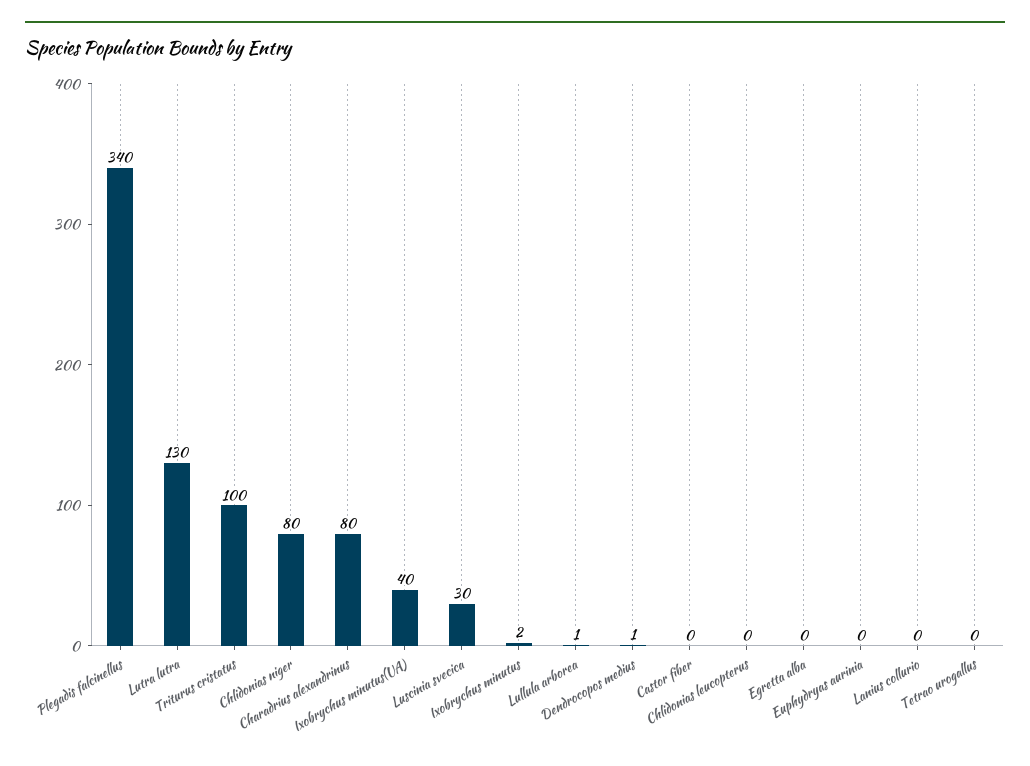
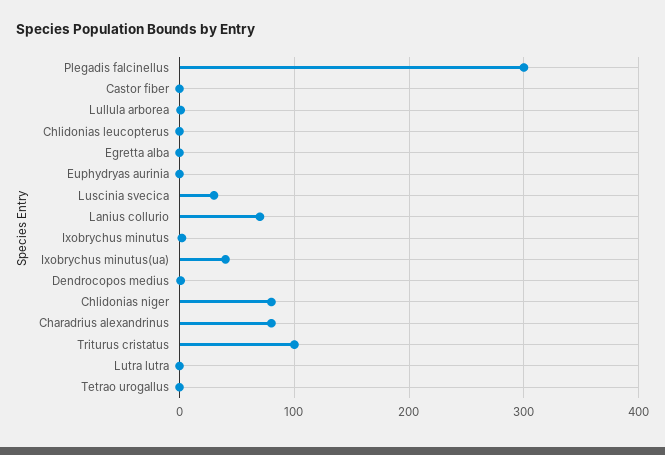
  {
-   "Plegadis falcinellus": 340,
+   "Plegadis falcinellus": 300,
-   "Lutra lutra": 130,
+   "Lutra lutra": 0,
    "Triturus cristatus": 100,
    "Chlidonias niger": 80,
    "Charadrius alexandrinus": 80,
    "Ixobrychus minutus(UA)": 40,
    "Luscinia svecica": 30,
    "Ixobrychus minutus": 2,
    "Lullula arborea": 1,
    "Dendrocopos medius": 1,
    "Castor fiber": 0,
    "Chlidonias leucopterus": 0,
    "Egretta alba": 0,
    "Euphydryas aurinia": 0,
-   "Lanius collurio": 0,
+   "Lanius collurio": 70,
    "Tetrao urogallus": 0
  }

